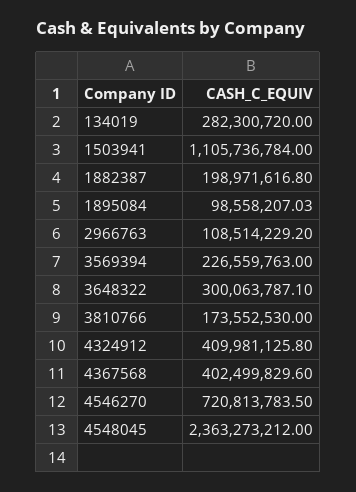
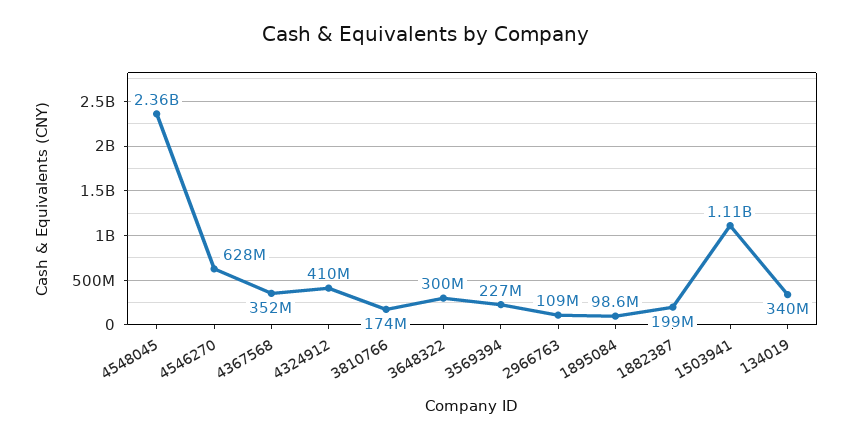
  {
-   "134019": 282300720,
+   "134019": 340000000,
    "1503941": 1105736784,
    "1882387": 198971616.8,
    "1895084": 98558207.03,
    "2966763": 108514229.2,
    "3569394": 226559763,
    "3648322": 300063787.1,
    "3810766": 173552530,
    "4324912": 409981125.8,
-   "4367568": 402499829.6,
+   "4367568": 352000000,
-   "4546270": 720813783.5,
+   "4546270": 628000000,
    "4548045": 2363273212
  }

